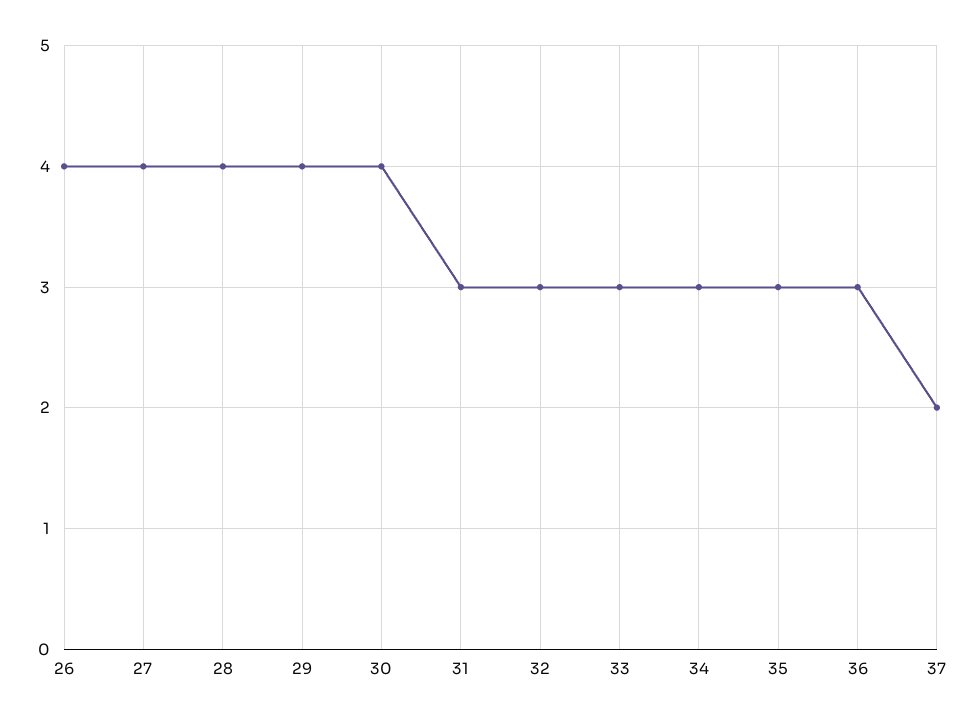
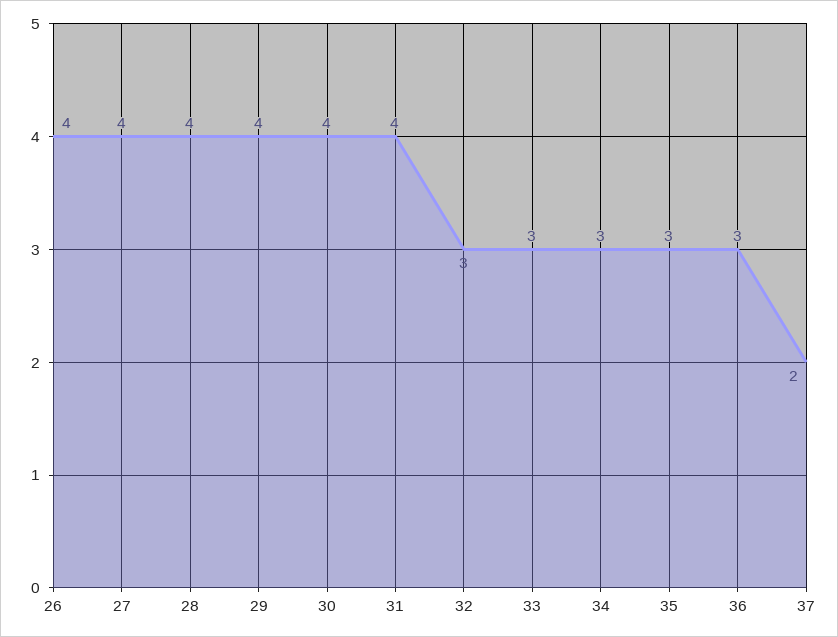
  {
    "26": 4,
    "27": 4,
    "28": 4,
    "29": 4,
    "30": 4,
-   "31": 3,
+   "31": 4,
    "32": 3,
    "33": 3,
    "34": 3,
    "35": 3,
    "36": 3,
    "37": 2
  }

